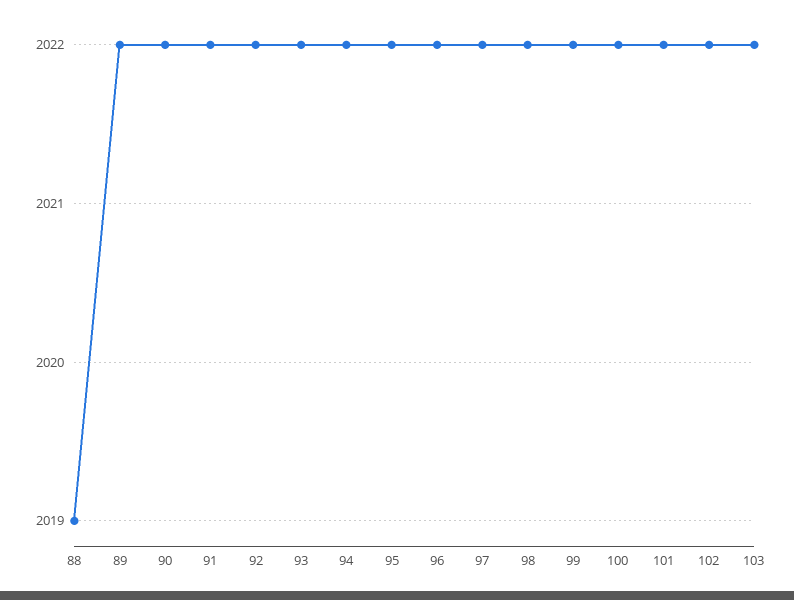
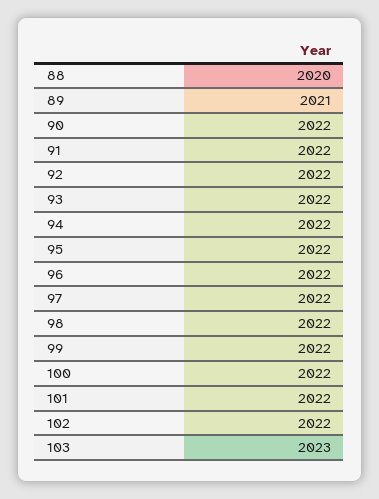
  {
-   "88": 2019,
+   "88": 2020,
-   "89": 2022,
+   "89": 2021,
    "90": 2022,
    "91": 2022,
    "92": 2022,
    "93": 2022,
    "94": 2022,
    "95": 2022,
    "96": 2022,
    "97": 2022,
    "98": 2022,
    "99": 2022,
    "100": 2022,
    "101": 2022,
    "102": 2022,
-   "103": 2022
+   "103": 2023
  }

